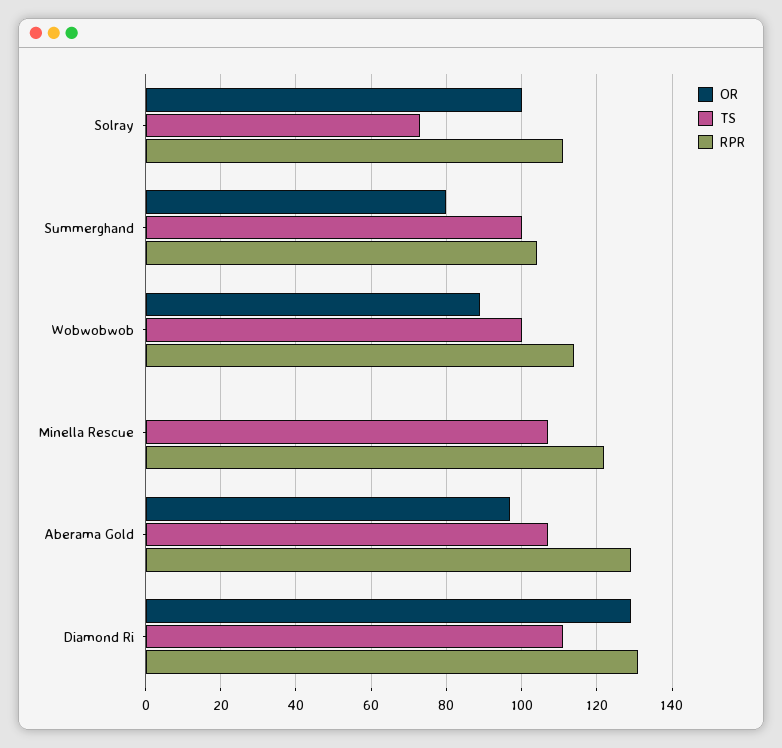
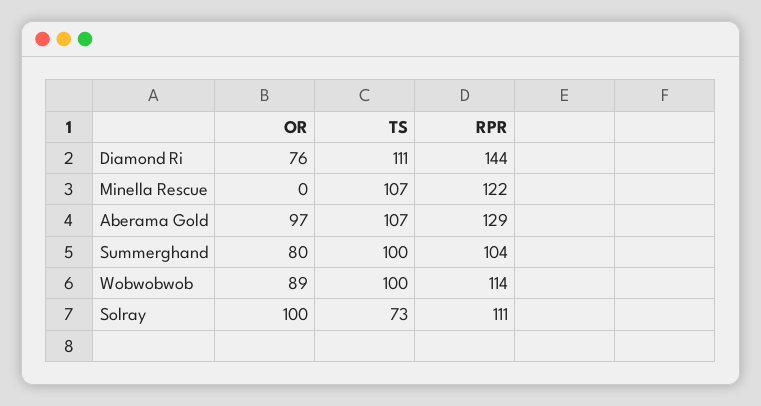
  {
    "OR": {
      "Solray": 100,
      "Summerghand": 80,
      "Wobwobwob": 89,
      "Minella Rescue": 0,
      "Aberama Gold": 97,
-     "Diamond Ri": 130
+     "Diamond Ri": 76
    },
    "TS": {
      "Solray": 73,
      "Summerghand": 100,
      "Wobwobwob": 100,
      "Minella Rescue": 107,
      "Aberama Gold": 107,
      "Diamond Ri": 111
    },
    "RPR": {
      "Solray": 111,
      "Summerghand": 104,
      "Wobwobwob": 114,
      "Minella Rescue": 122,
      "Aberama Gold": 129,
-     "Diamond Ri": 130
+     "Diamond Ri": 144
    }
  }

